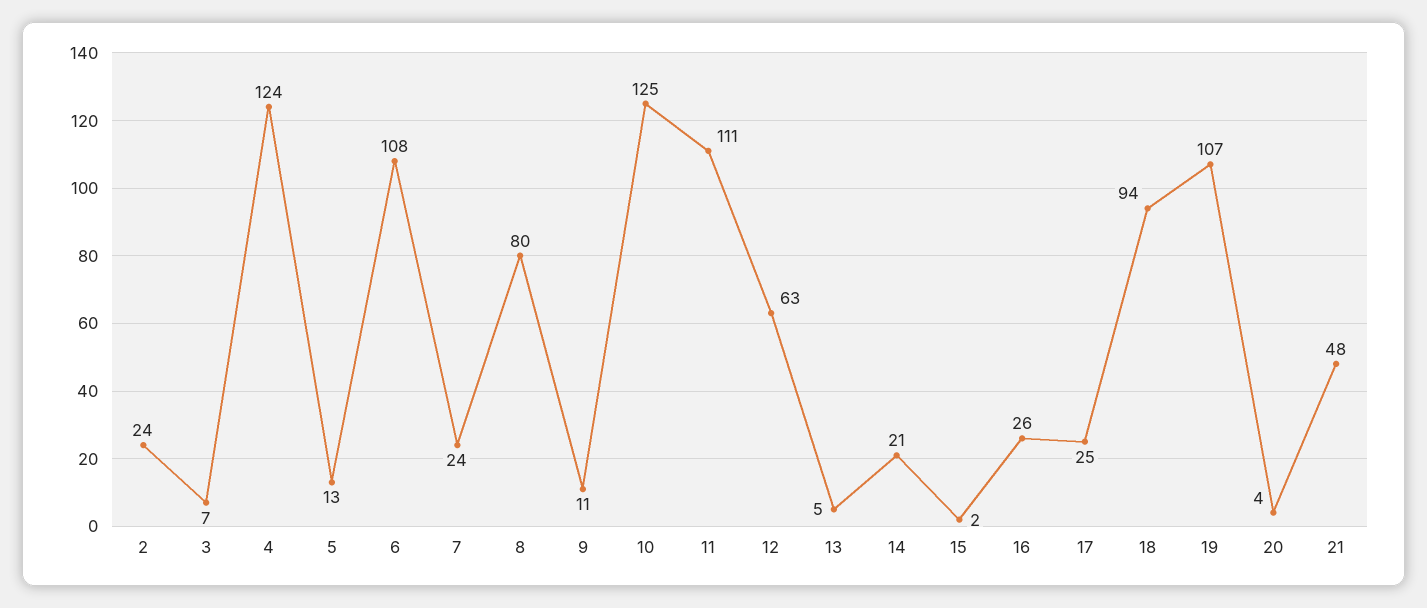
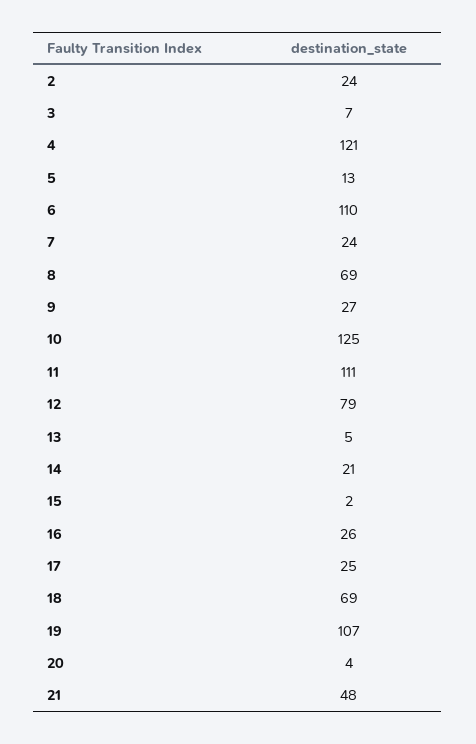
  {
    "2": 24,
    "3": 7,
-   "4": 124,
+   "4": 121,
    "5": 13,
-   "6": 108,
+   "6": 110,
    "7": 24,
-   "8": 80,
+   "8": 69,
-   "9": 11,
+   "9": 27,
    "10": 125,
    "11": 111,
-   "12": 63,
+   "12": 79,
    "13": 5,
    "14": 21,
    "15": 2,
    "16": 26,
    "17": 25,
-   "18": 94,
+   "18": 69,
    "19": 107,
    "20": 4,
    "21": 48
  }

